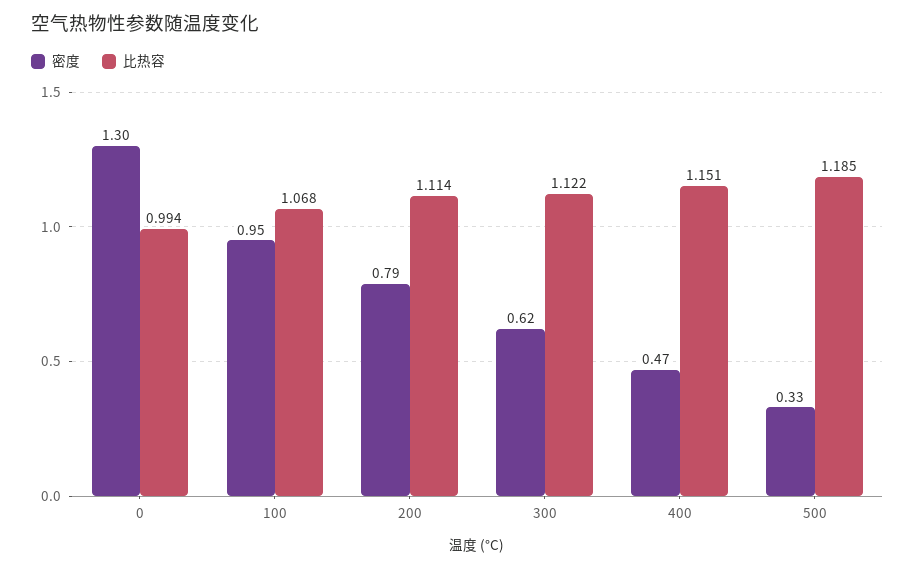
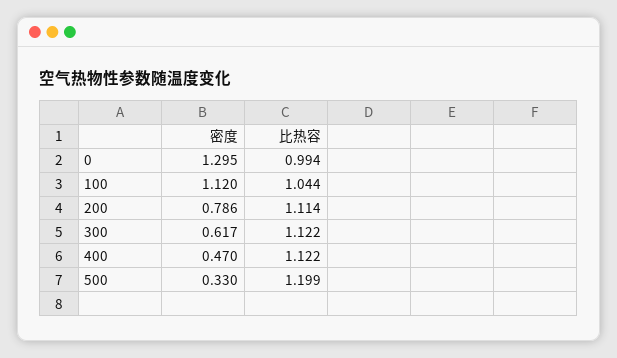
  {
    "密度": {
      "0": 1.295,
-     "100": 0.95,
+     "100": 1.12,
      "200": 0.786,
      "300": 0.617,
      "400": 0.47,
      "500": 0.33
    },
    "比热容": {
      "0": 0.994,
-     "100": 1.068,
+     "100": 1.044,
      "200": 1.114,
      "300": 1.122,
-     "400": 1.151,
+     "400": 1.122,
-     "500": 1.185
+     "500": 1.199
    }
  }

